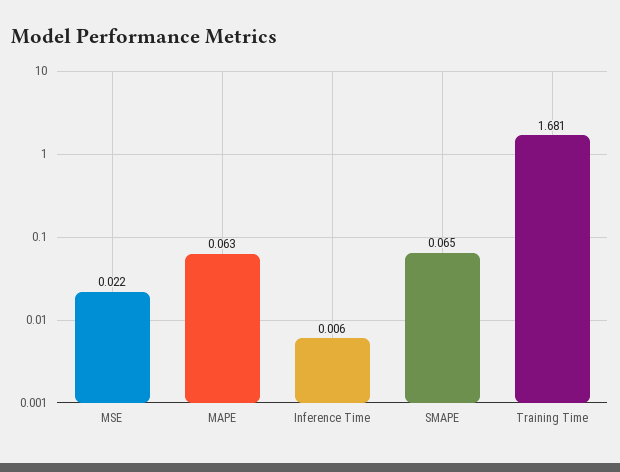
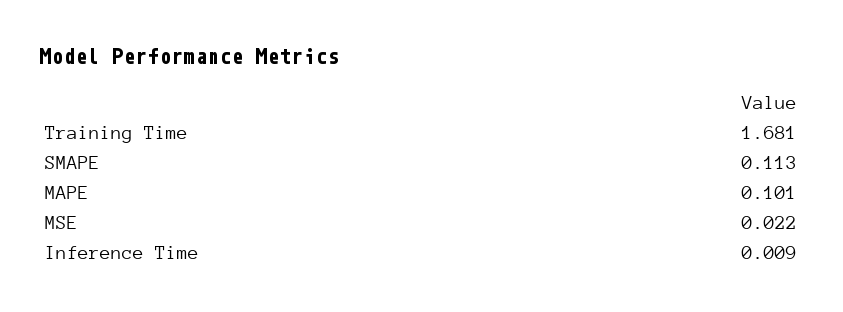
  {
    "MSE": 0.022,
-   "MAPE": 0.063,
+   "MAPE": 0.101,
-   "Inference Time": 0.006,
+   "Inference Time": 0.009,
-   "SMAPE": 0.065,
+   "SMAPE": 0.113,
    "Training Time": 1.681
  }

